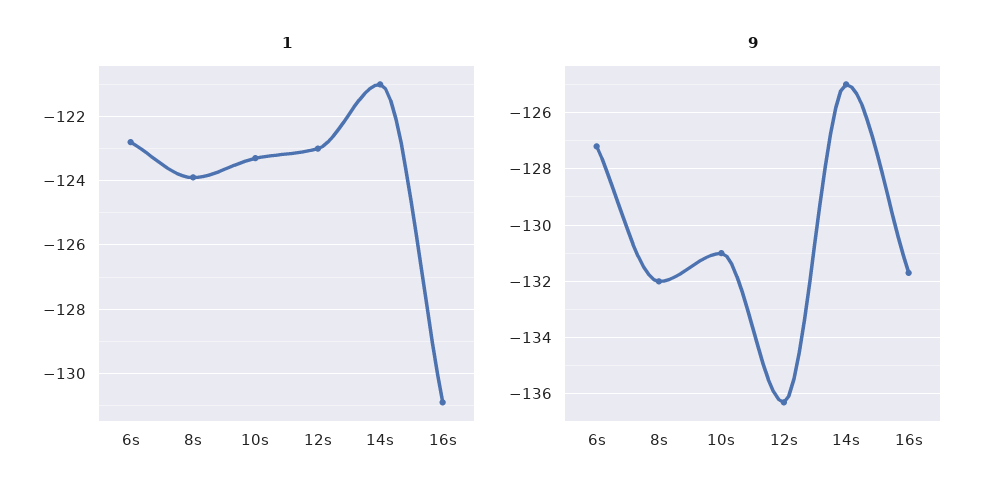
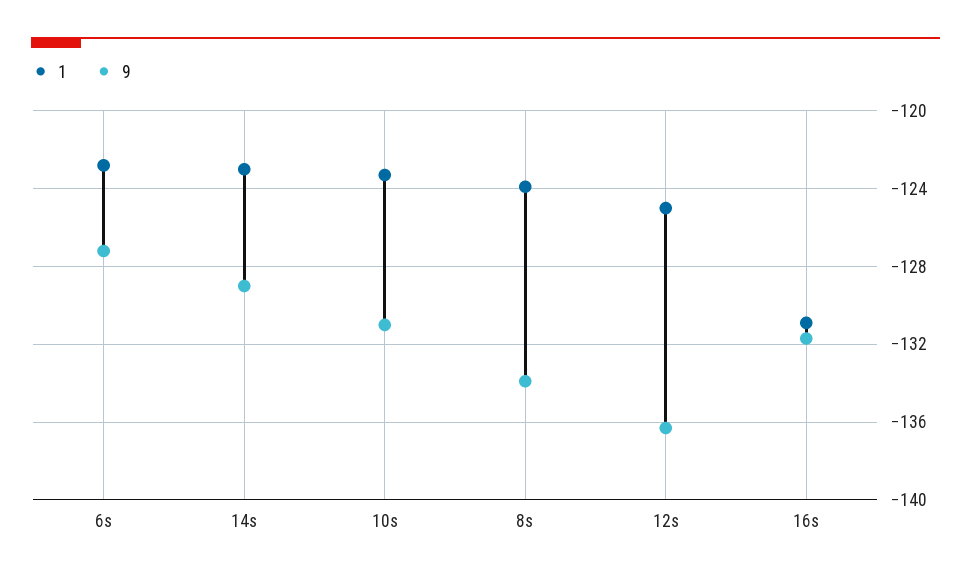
  {
    "1": {
      "6s": -123,
      "8s": -124,
      "10s": -123.5,
-     "12s": -123,
+     "12s": -125,
-     "14s": -121,
+     "14s": -123,
      "16s": -131
    },
    "9": {
      "6s": -127,
-     "8s": -132,
+     "8s": -134,
      "10s": -131,
      "12s": -136.5,
-     "14s": -125,
+     "14s": -129,
      "16s": -131.5
    }
  }

